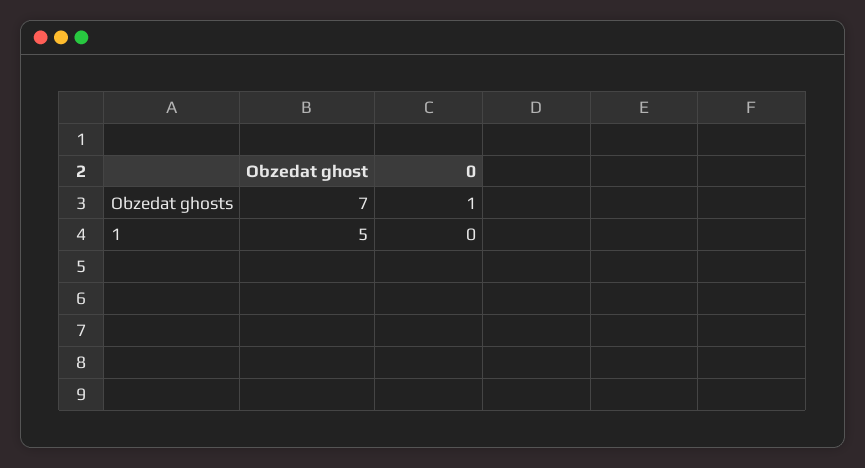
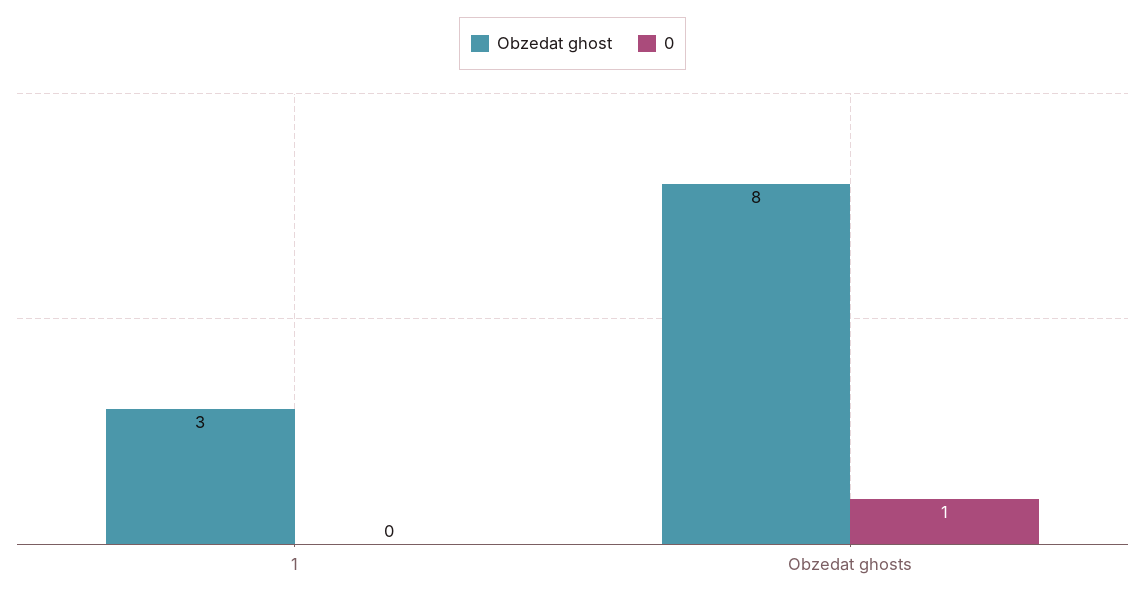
  {
    "Obzedat ghost": {
-     "Obzedat ghosts": 7,
+     "Obzedat ghosts": 8,
-     "1": 5
+     "1": 3
    },
    "0": {
      "Obzedat ghosts": 1,
      "1": 0
    }
  }

